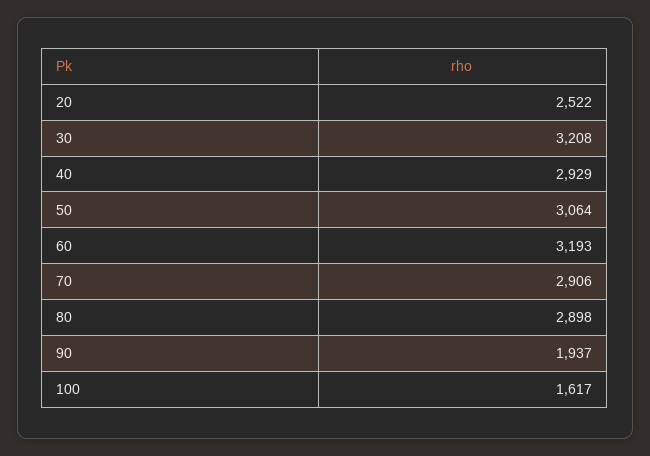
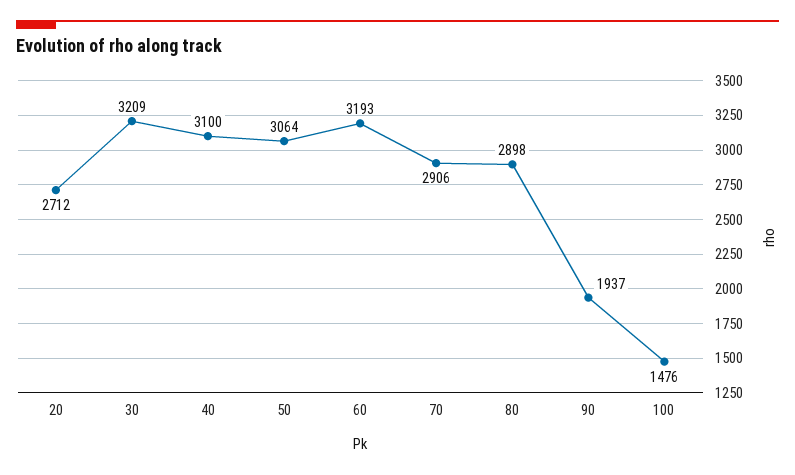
  {
-   "20": 2522,
+   "20": 2712,
-   "30": 3208,
+   "30": 3209,
-   "40": 2929,
+   "40": 3100,
    "50": 3064,
    "60": 3193,
    "70": 2906,
    "80": 2898,
    "90": 1937,
-   "100": 1617
+   "100": 1476
  }

